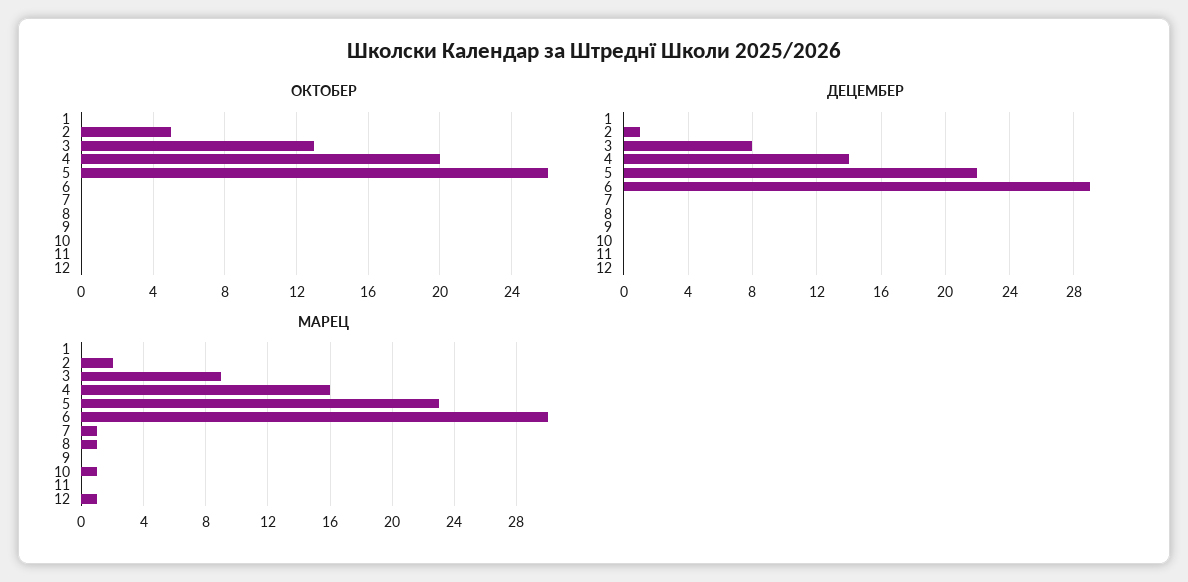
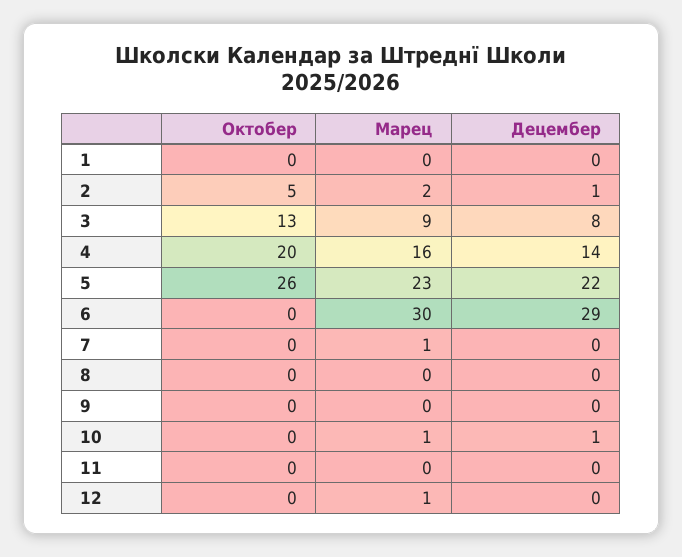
  {
    "ОКТОБЕР": {
      "1": 0,
      "2": 5,
      "3": 13,
      "4": 20,
      "5": 26,
      "6": 0,
      "7": 0,
      "8": 0,
      "9": 0,
      "10": 0,
      "11": 0,
      "12": 0
    },
    "ДЕЦЕМБЕР": {
      "1": 0,
      "2": 1,
      "3": 8,
      "4": 14,
      "5": 22,
      "6": 29,
      "7": 0,
      "8": 0,
      "9": 0,
-     "10": 0,
+     "10": 1,
      "11": 0,
      "12": 0
    },
    "МАРЕЦ": {
      "1": 0,
      "2": 2,
      "3": 9,
      "4": 16,
      "5": 23,
      "6": 30,
      "7": 1,
-     "8": 1,
+     "8": 0,
      "9": 0,
      "10": 1,
      "11": 0,
      "12": 1
    }
  }

